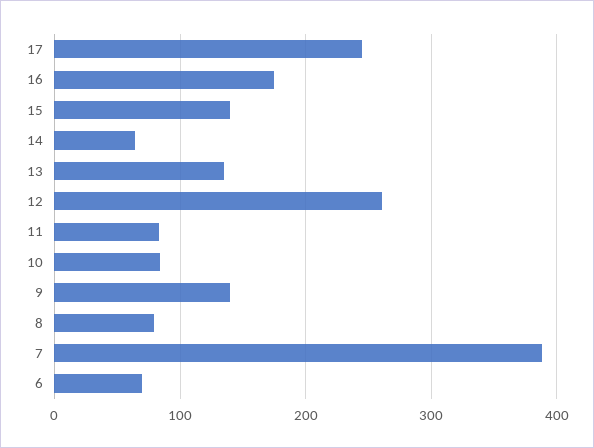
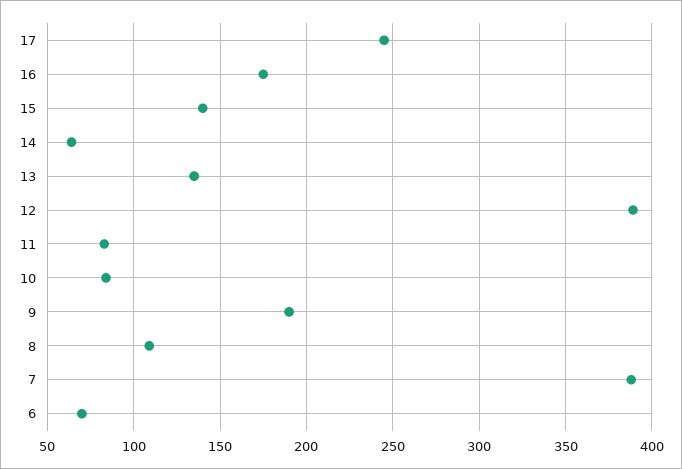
  {
    "17": 245,
    "16": 175,
    "15": 140,
    "14": 65,
    "13": 135,
-   "12": 260,
+   "12": 390,
    "11": 85,
    "10": 85,
-   "9": 140,
+   "9": 190,
-   "8": 80,
+   "8": 110,
    "7": 390,
    "6": 70
  }

